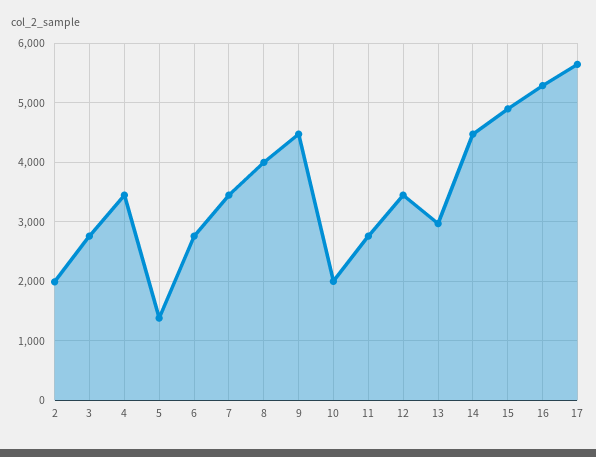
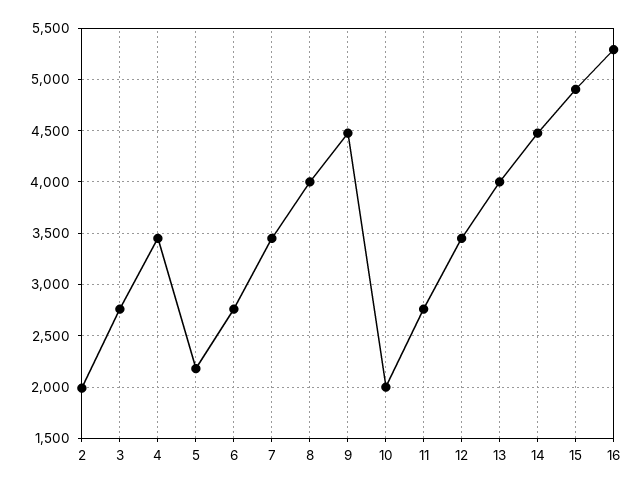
  {
    "2": 2000,
    "3": 2800,
    "4": 3500,
-   "5": 1400,
+   "5": 2200,
    "6": 2800,
    "7": 3500,
    "8": 4000,
    "9": 4500,
    "10": 2000,
    "11": 2800,
    "12": 3500,
-   "13": 3000,
+   "13": 4000,
    "14": 4500,
    "15": 4900,
-   "16": 5300,
+   "16": 5300
-   "17": 5600
  }

